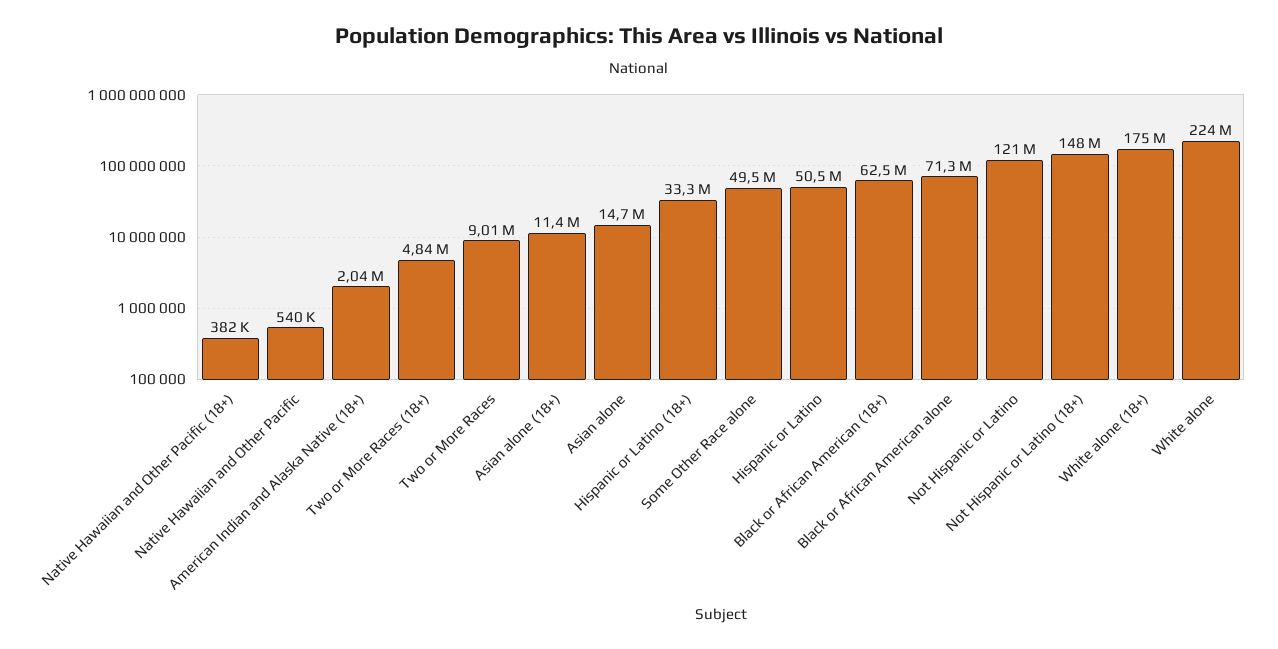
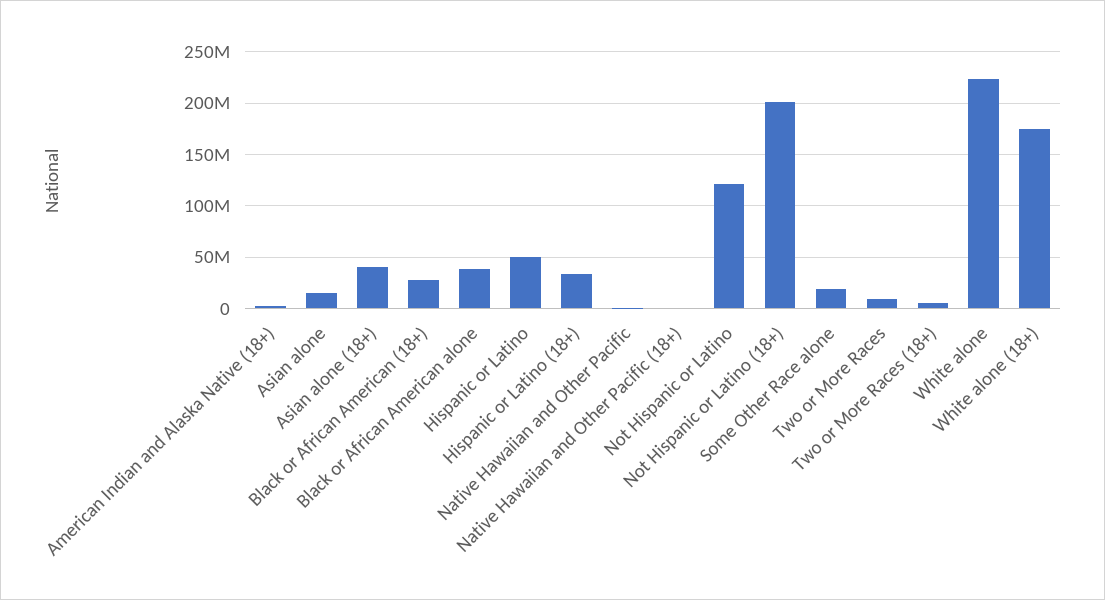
  {
    "Native Hawaiian and Other Pacific (18+)": 382000,
    "Native Hawaiian and Other Pacific": 540000,
    "American Indian and Alaska Native (18+)": 2040000,
    "Two or More Races (18+)": 4840000,
    "Two or More Races": 9010000,
-   "Asian alone (18+)": 11400000,
+   "Asian alone (18+)": 40000000,
    "Asian alone": 14700000,
    "Hispanic or Latino (18+)": 33300000,
-   "Some Other Race alone": 49500000,
+   "Some Other Race alone": 20000000,
    "Hispanic or Latino": 50500000,
-   "Black or African American (18+)": 62500000,
+   "Black or African American (18+)": 30000000,
-   "Black or African American alone": 71300000,
+   "Black or African American alone": 40000000,
    "Not Hispanic or Latino": 121000000,
-   "Not Hispanic or Latino (18+)": 148000000,
+   "Not Hispanic or Latino (18+)": 200000000,
    "White alone (18+)": 175000000,
    "White alone": 224000000
  }

